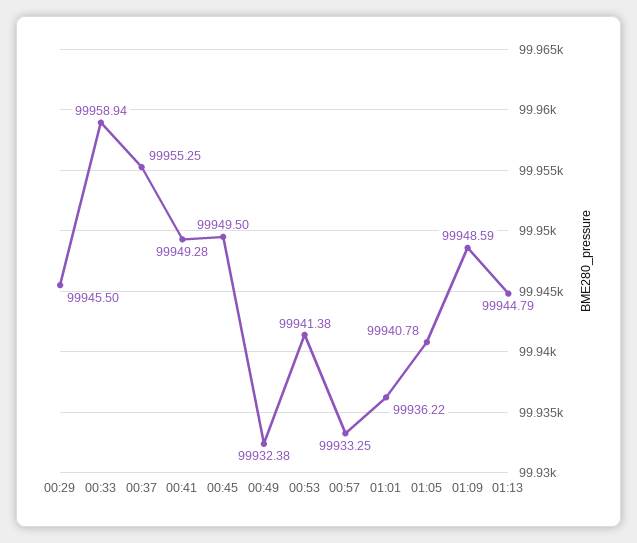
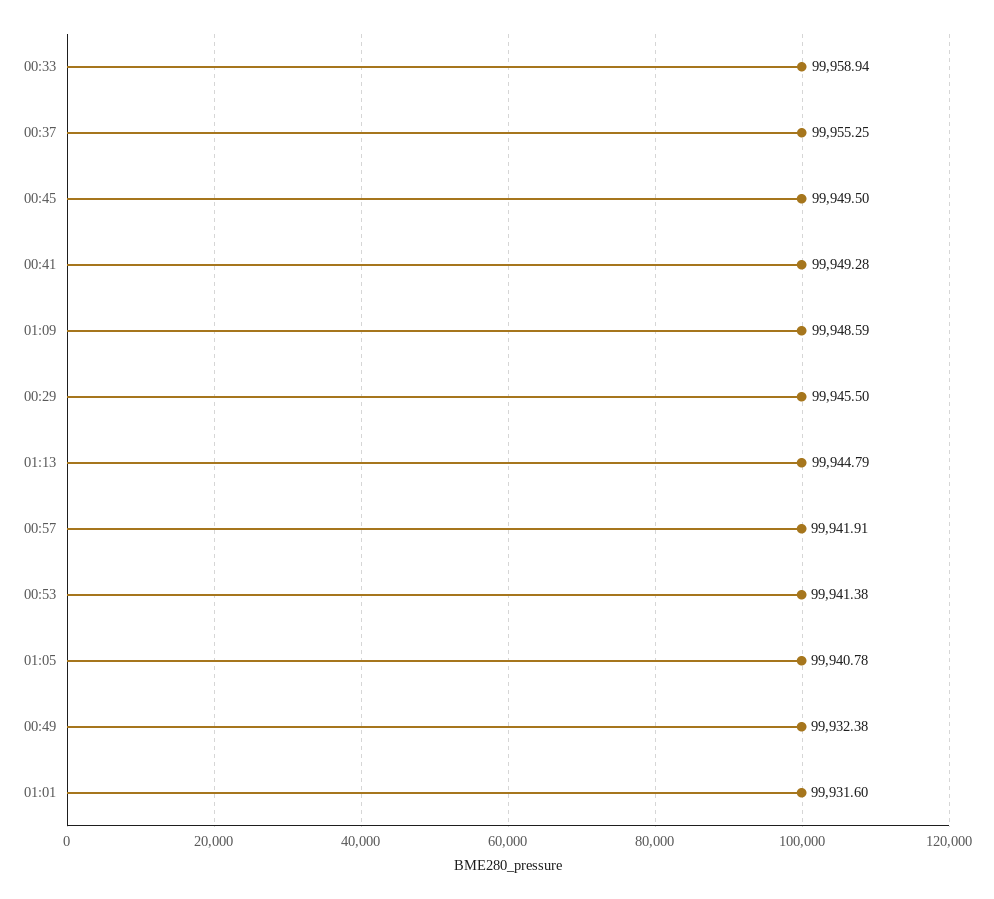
  {
    "00:29": 99945.5,
    "00:33": 99958.94,
    "00:37": 99955.25,
    "00:41": 99949.28,
    "00:45": 99949.5,
    "00:49": 99932.38,
    "00:53": 99941.38,
-   "00:57": 99933.25,
+   "00:57": 99941.91,
-   "01:01": 99936.22,
+   "01:01": 99931.6,
    "01:05": 99940.78,
    "01:09": 99948.59,
    "01:13": 99944.79
  }

